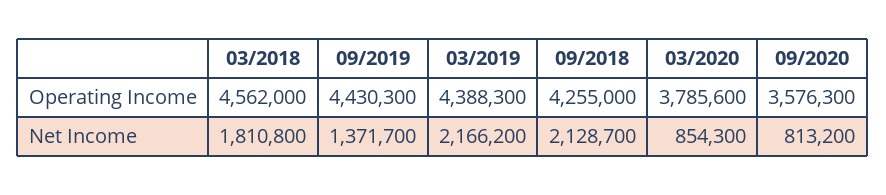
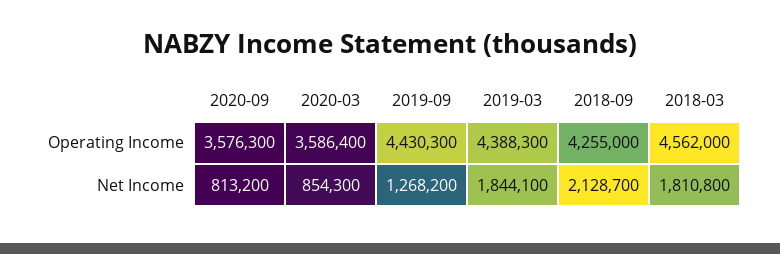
  {
    "03/2018": {
      "Operating Income": 4562000,
      "Net Income": 1810800
    },
    "09/2019": {
      "Operating Income": 4430300,
-     "Net Income": 1371700
+     "Net Income": 1268200
    },
    "03/2019": {
      "Operating Income": 4388300,
-     "Net Income": 2166200
+     "Net Income": 1844100
    },
    "09/2018": {
      "Operating Income": 4255000,
      "Net Income": 2128700
    },
    "03/2020": {
-     "Operating Income": 3785600,
+     "Operating Income": 3586400,
      "Net Income": 854300
    },
    "09/2020": {
      "Operating Income": 3576300,
      "Net Income": 813200
    }
  }

